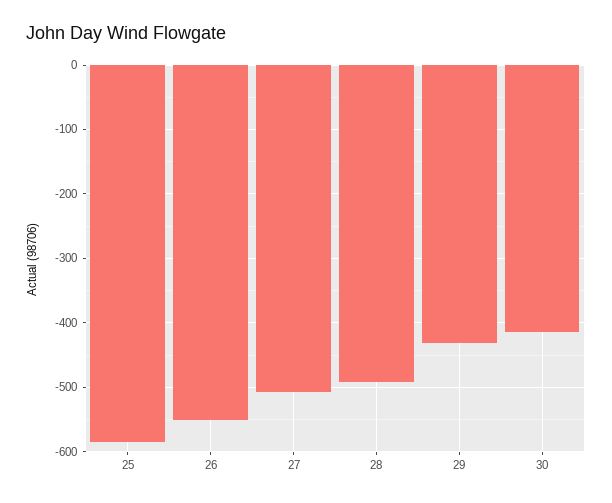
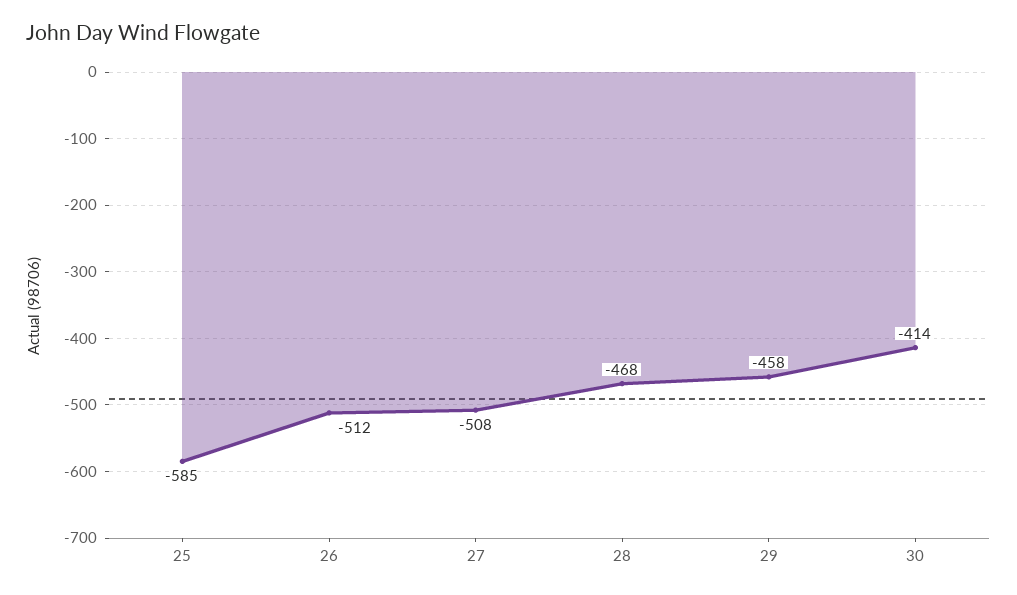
  {
    "25": -585,
-   "26": -550,
+   "26": -512,
    "27": -508,
-   "28": -490,
+   "28": -468,
-   "29": -430,
+   "29": -458,
    "30": -414
  }

